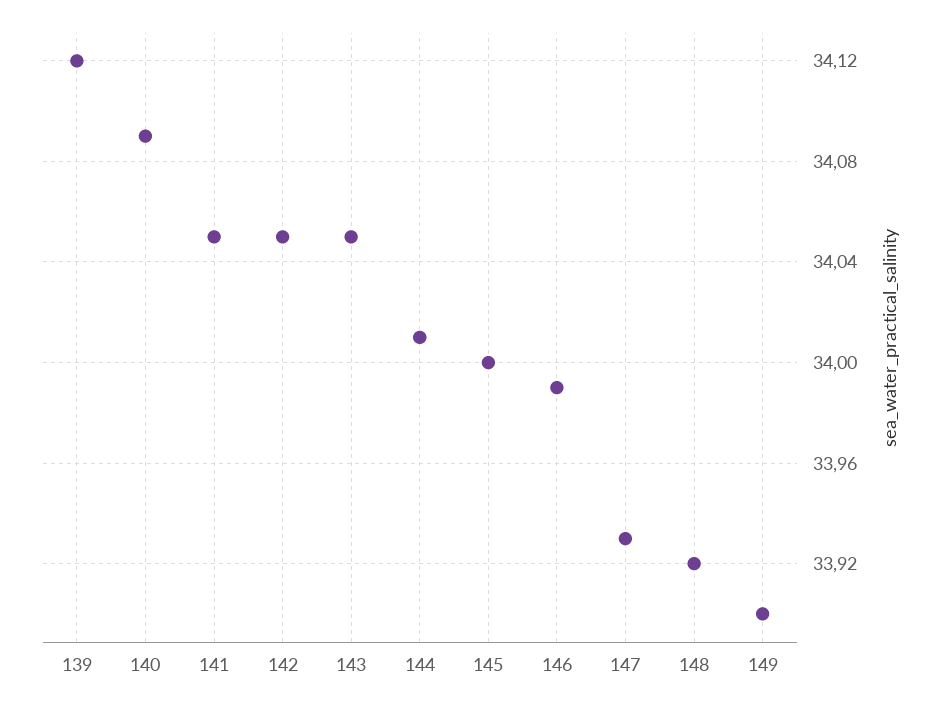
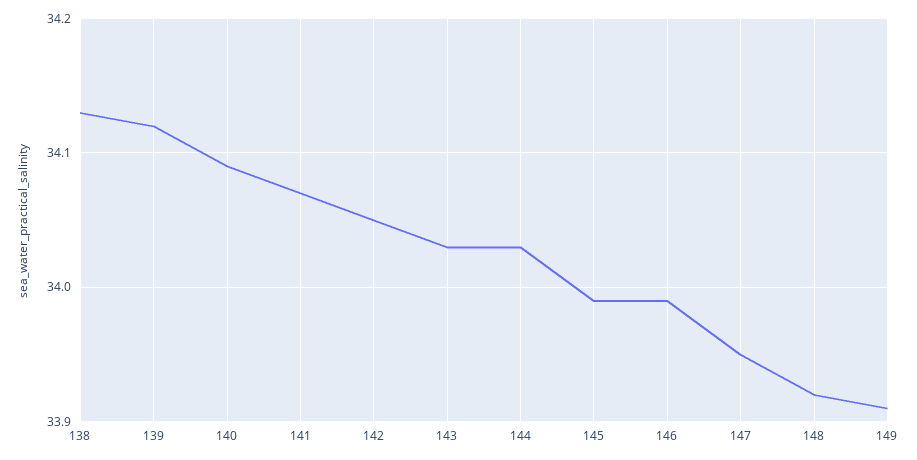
  {
    "139": 34.12,
    "140": 34.09,
-   "141": 34.05,
+   "141": 34.07,
    "142": 34.05,
-   "143": 34.05,
+   "143": 34.03,
-   "144": 34.01,
+   "144": 34.03,
-   "145": 34,
+   "145": 33.99,
    "146": 33.99,
-   "147": 33.93,
+   "147": 33.95,
    "148": 33.92,
-   "149": 33.9
+   "149": 33.91,
+   "138": 34.13
  }

